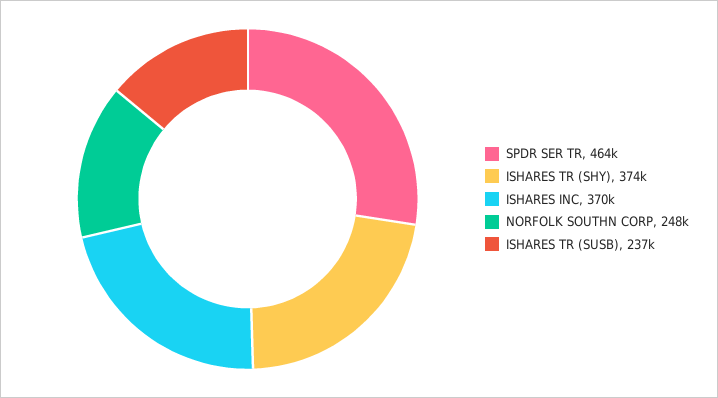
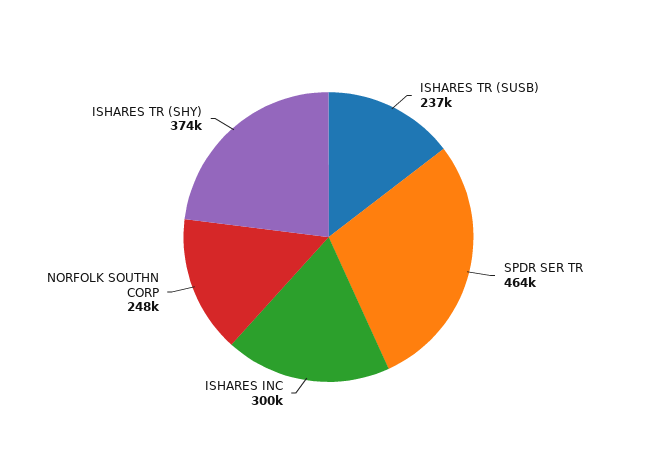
  {
    "SPDR SER TR": 464000,
    "ISHARES TR (SHY)": 374000,
-   "ISHARES INC": 370000,
+   "ISHARES INC": 300000,
    "NORFOLK SOUTHN CORP": 248000,
    "ISHARES TR (SUSB)": 237000
  }

